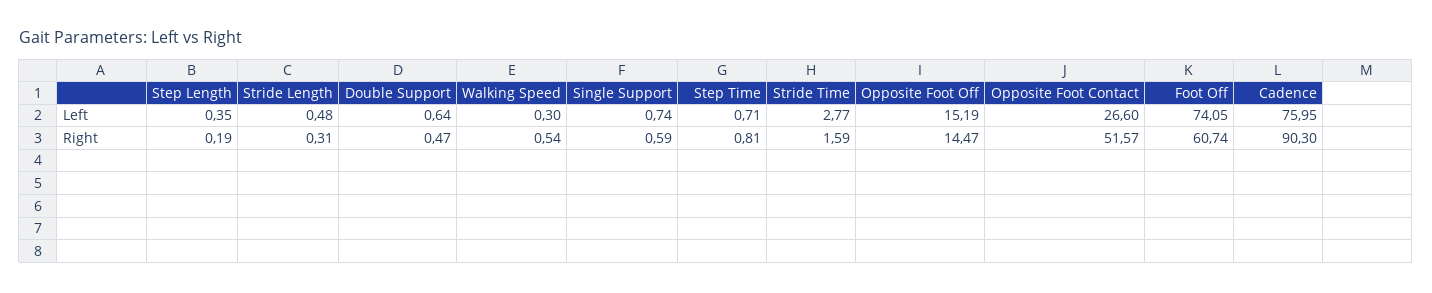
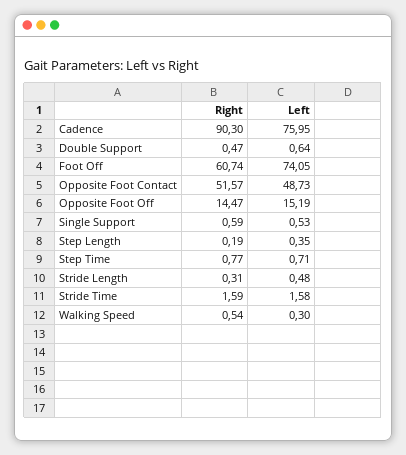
  {
    "Step Length": {
      "Left": 0.35,
      "Right": 0.19
    },
    "Stride Length": {
      "Left": 0.48,
      "Right": 0.31
    },
    "Double Support": {
      "Left": 0.64,
      "Right": 0.47
    },
    "Walking Speed": {
      "Left": 0.3,
      "Right": 0.54
    },
    "Single Support": {
-     "Left": 0.74,
+     "Left": 0.53,
      "Right": 0.59
    },
    "Step Time": {
      "Left": 0.71,
-     "Right": 0.81
+     "Right": 0.77
    },
    "Stride Time": {
-     "Left": 2.77,
+     "Left": 1.58,
      "Right": 1.59
    },
    "Opposite Foot Off": {
      "Left": 15.19,
      "Right": 14.47
    },
    "Opposite Foot Contact": {
-     "Left": 26.6,
+     "Left": 48.73,
      "Right": 51.57
    },
    "Foot Off": {
      "Left": 74.05,
      "Right": 60.74
    },
    "Cadence": {
      "Left": 75.95,
      "Right": 90.3
    }
  }

